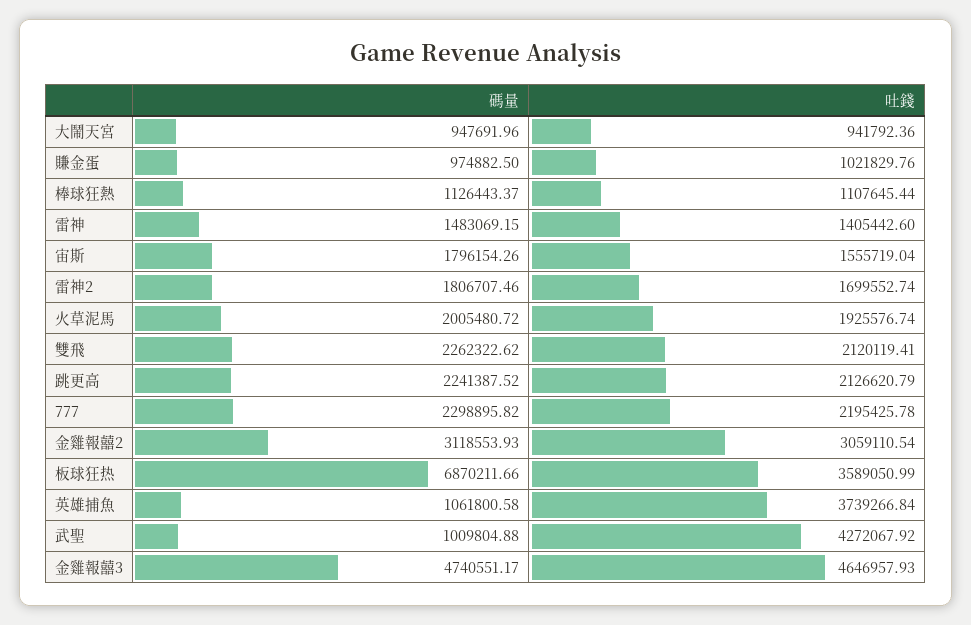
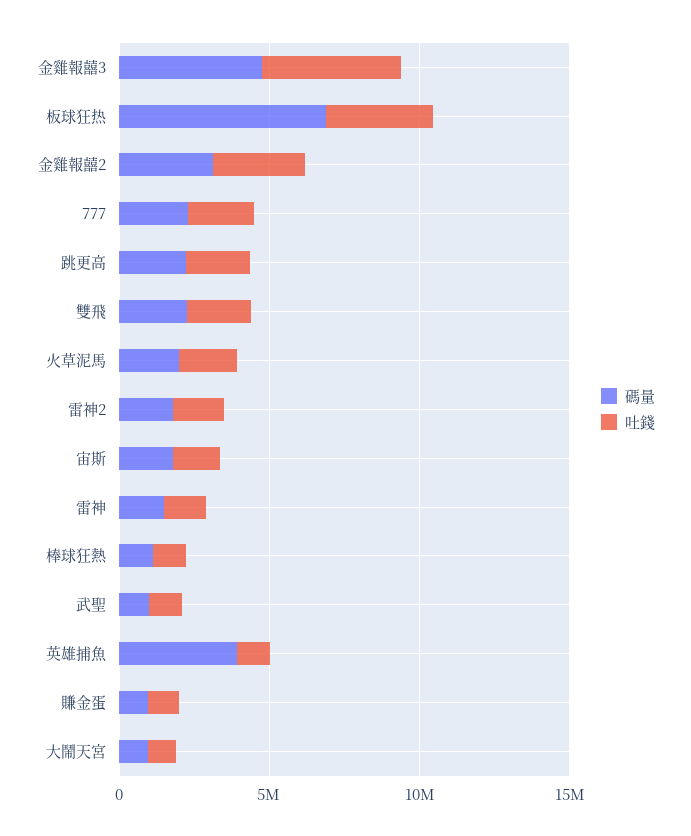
  {
    "碼量": {
      "大鬧天宮": 947691.96,
      "賺金蛋": 974882.5,
      "棒球狂熱": 1126443.37,
      "雷神": 1483069.15,
      "宙斯": 1796154.26,
      "雷神2": 1806707.46,
      "火草泥馬": 2005480.72,
      "雙飛": 2262322.62,
      "跳更高": 2241387.52,
      "777": 2298895.82,
      "金雞報囍2": 3118553.93,
      "板球狂热": 6870211.66,
-     "英雄捕魚": 1061800.58,
+     "英雄捕魚": 4000000,
      "武聖": 1009804.88,
      "金雞報囍3": 4740551.17
    },
    "吐錢": {
      "大鬧天宮": 941792.36,
      "賺金蛋": 1021829.76,
      "棒球狂熱": 1107645.44,
      "雷神": 1405442.6,
      "宙斯": 1555719.04,
      "雷神2": 1699552.74,
      "火草泥馬": 1925576.74,
      "雙飛": 2120119.41,
      "跳更高": 2126620.79,
      "777": 2195425.78,
      "金雞報囍2": 3059110.54,
      "板球狂热": 3589050.99,
-     "英雄捕魚": 3739266.84,
+     "英雄捕魚": 1000000,
-     "武聖": 4272067.92,
+     "武聖": 1000000,
      "金雞報囍3": 4646957.93
    }
  }

